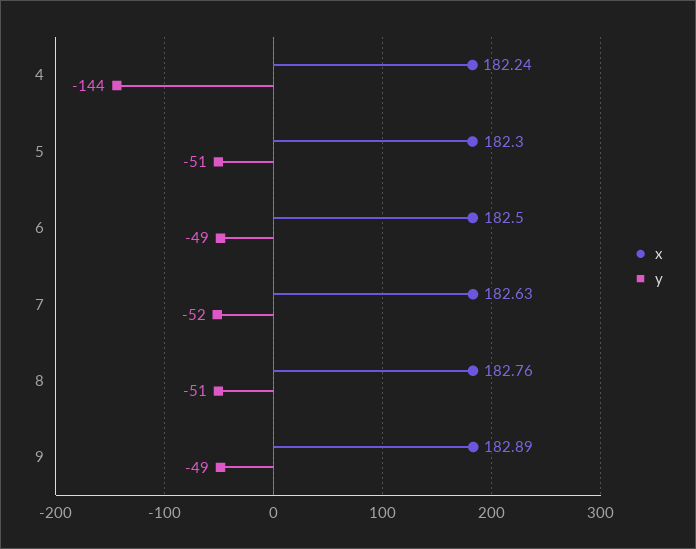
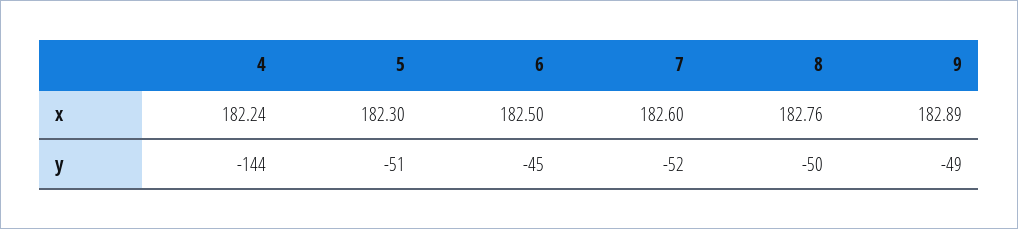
  {
    "x": {
      "4": 182.24,
      "5": 182.3,
      "6": 182.5,
-     "7": 182.63,
+     "7": 182.6,
      "8": 182.76,
      "9": 182.89
    },
    "y": {
      "4": -144,
      "5": -51,
-     "6": -49,
+     "6": -45,
      "7": -52,
-     "8": -51,
+     "8": -50,
      "9": -49
    }
  }

